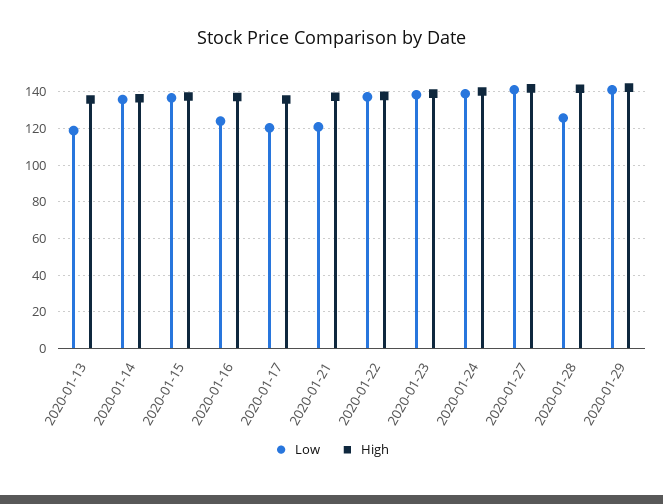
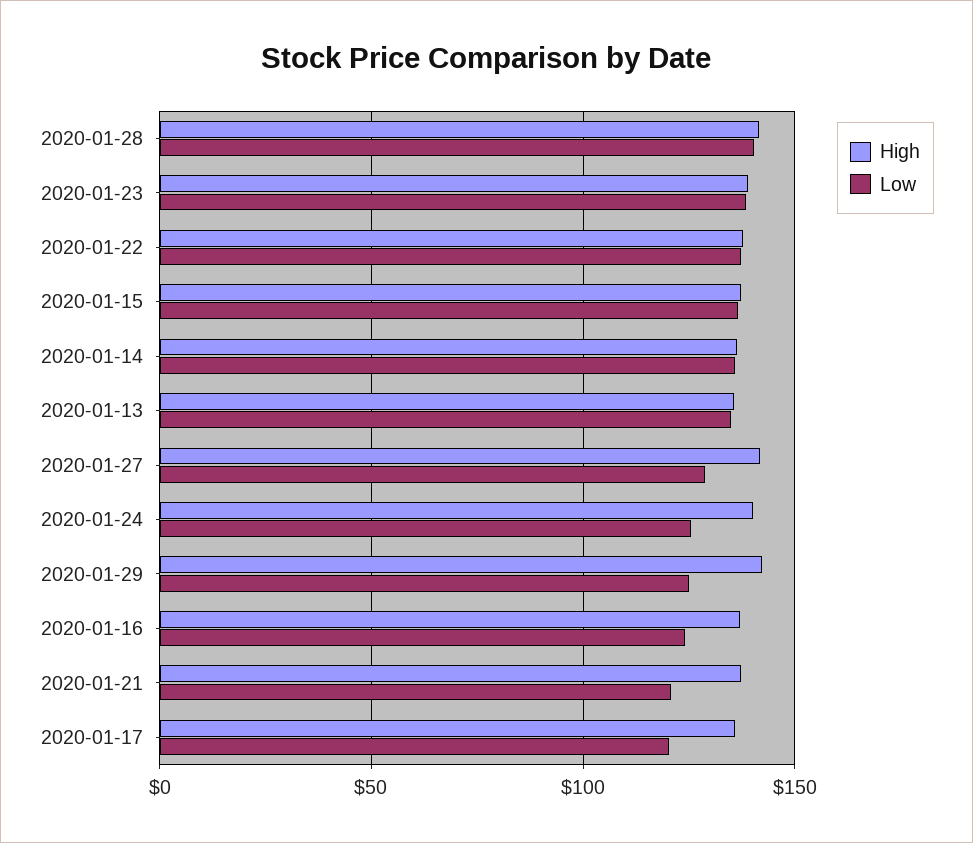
  {
    "Low": {
-     "2020-01-13": 120,
+     "2020-01-13": 135,
      "2020-01-14": 135,
      "2020-01-15": 135,
      "2020-01-16": 125,
      "2020-01-17": 120,
      "2020-01-21": 120,
      "2020-01-22": 135,
      "2020-01-23": 140,
-     "2020-01-24": 140,
+     "2020-01-24": 125,
-     "2020-01-27": 140,
+     "2020-01-27": 130,
-     "2020-01-28": 125,
+     "2020-01-28": 140,
-     "2020-01-29": 140
+     "2020-01-29": 125
    },
    "High": {
      "2020-01-13": 135,
      "2020-01-14": 135,
      "2020-01-15": 135,
      "2020-01-16": 135,
      "2020-01-17": 135,
      "2020-01-21": 135,
      "2020-01-22": 140,
      "2020-01-23": 140,
      "2020-01-24": 140,
      "2020-01-27": 140,
      "2020-01-28": 140,
      "2020-01-29": 140
    }
  }

